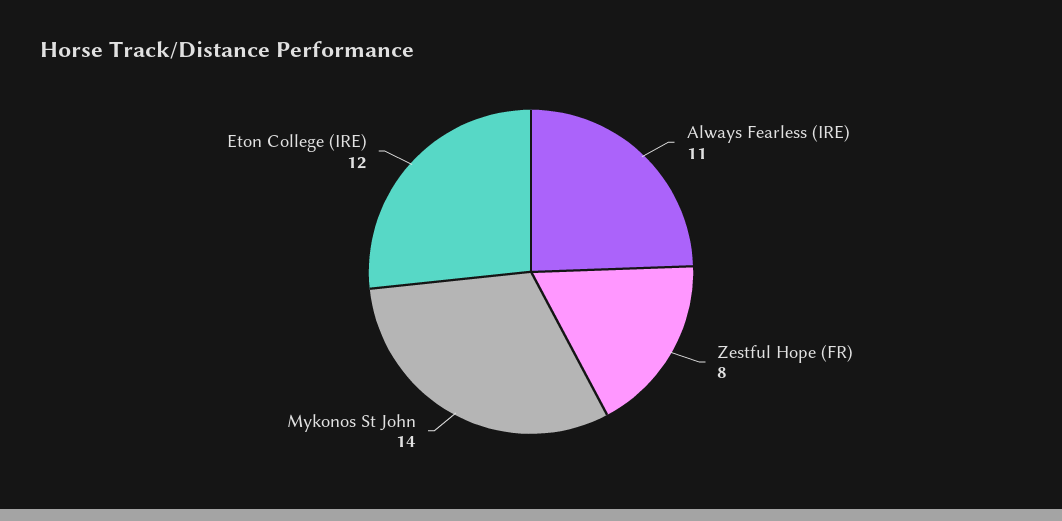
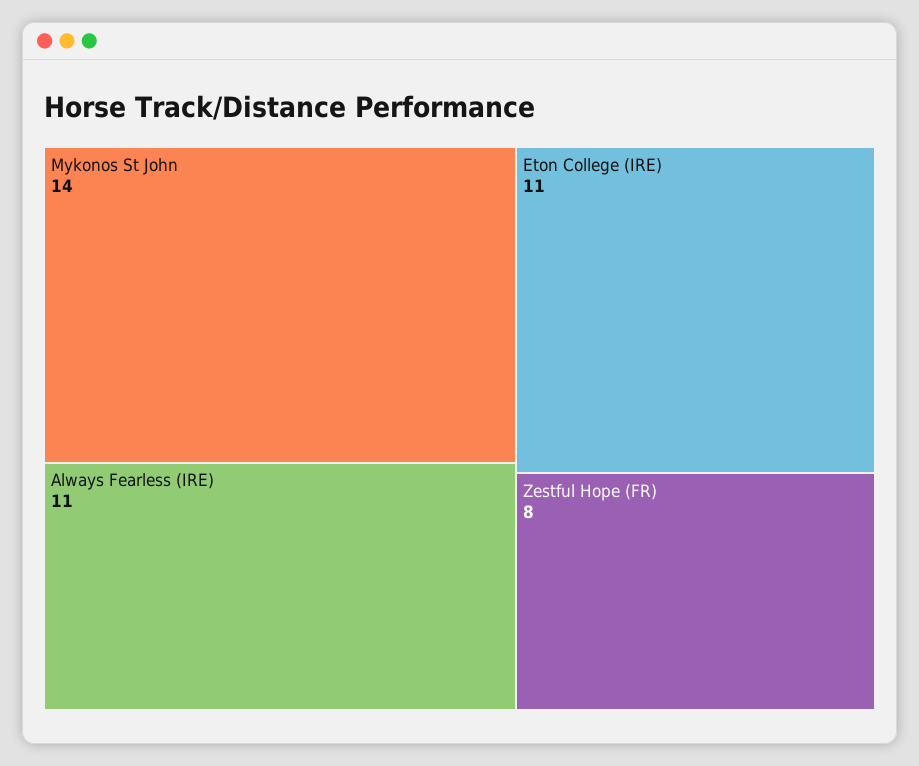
  {
    "Always Fearless (IRE)": 11,
    "Zestful Hope (FR)": 8,
    "Mykonos St John": 14,
-   "Eton College (IRE)": 12
+   "Eton College (IRE)": 11
  }

